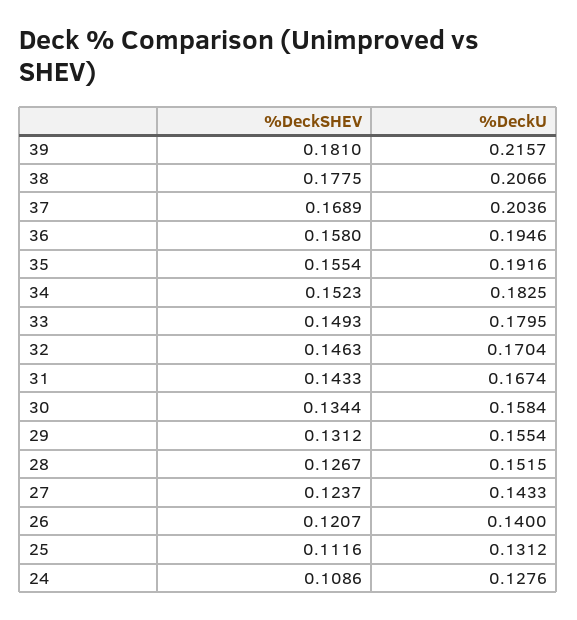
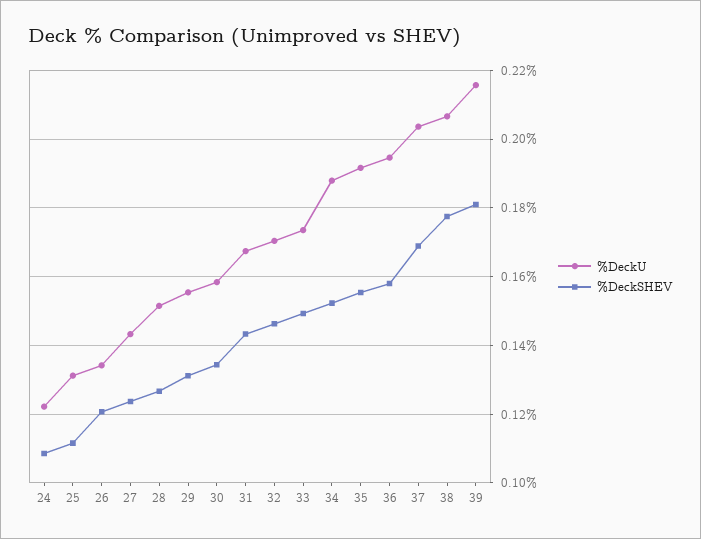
  {
    "%DeckSHEV": {
      "39": 0.181,
      "38": 0.1775,
      "37": 0.1689,
      "36": 0.158,
      "35": 0.1554,
      "34": 0.1523,
      "33": 0.1493,
      "32": 0.1463,
      "31": 0.1433,
      "30": 0.1344,
      "29": 0.1312,
      "28": 0.1267,
      "27": 0.1237,
      "26": 0.1207,
      "25": 0.1116,
      "24": 0.1086
    },
    "%DeckU": {
      "39": 0.2157,
      "38": 0.2066,
      "37": 0.2036,
      "36": 0.1946,
      "35": 0.1916,
-     "34": 0.1825,
+     "34": 0.188,
-     "33": 0.1795,
+     "33": 0.174,
      "32": 0.1704,
      "31": 0.1674,
      "30": 0.1584,
      "29": 0.1554,
      "28": 0.1515,
      "27": 0.1433,
-     "26": 0.14,
+     "26": 0.134,
      "25": 0.1312,
-     "24": 0.1276
+     "24": 0.122
    }
  }

